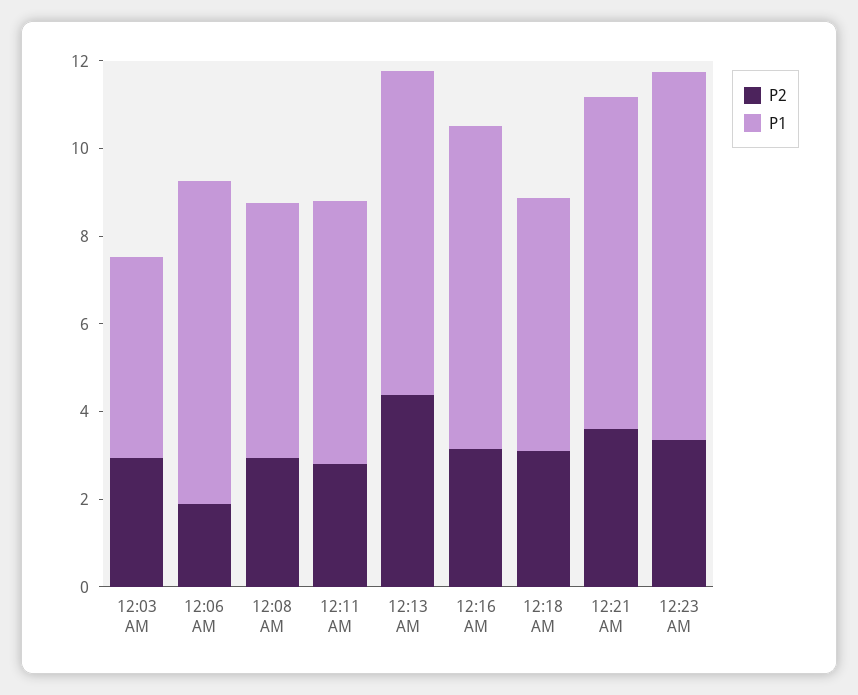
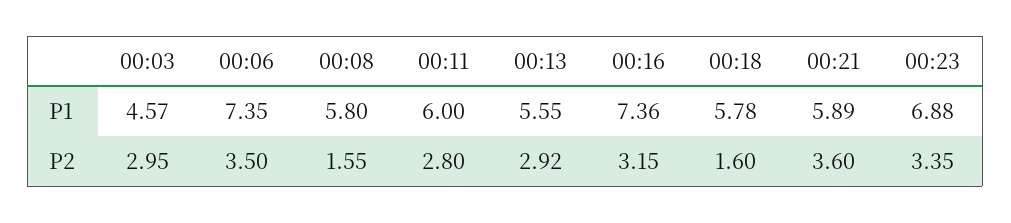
  {
    "P2": {
      "12:03 AM": 2.95,
-     "12:06 AM": 2,
+     "12:06 AM": 3.5,
-     "12:08 AM": 3,
+     "12:08 AM": 1.55,
      "12:11 AM": 2.8,
-     "12:13 AM": 4.5,
+     "12:13 AM": 2.92,
      "12:16 AM": 3.15,
-     "12:18 AM": 3,
+     "12:18 AM": 1.6,
      "12:21 AM": 3.6,
      "12:23 AM": 3.35
    },
    "P1": {
      "12:03 AM": 4.57,
      "12:06 AM": 7.35,
      "12:08 AM": 5.8,
      "12:11 AM": 6,
-     "12:13 AM": 7.5,
+     "12:13 AM": 5.55,
      "12:16 AM": 7.36,
      "12:18 AM": 5.78,
-     "12:21 AM": 7.5,
+     "12:21 AM": 5.89,
-     "12:23 AM": 8.5
+     "12:23 AM": 6.88
    }
  }

